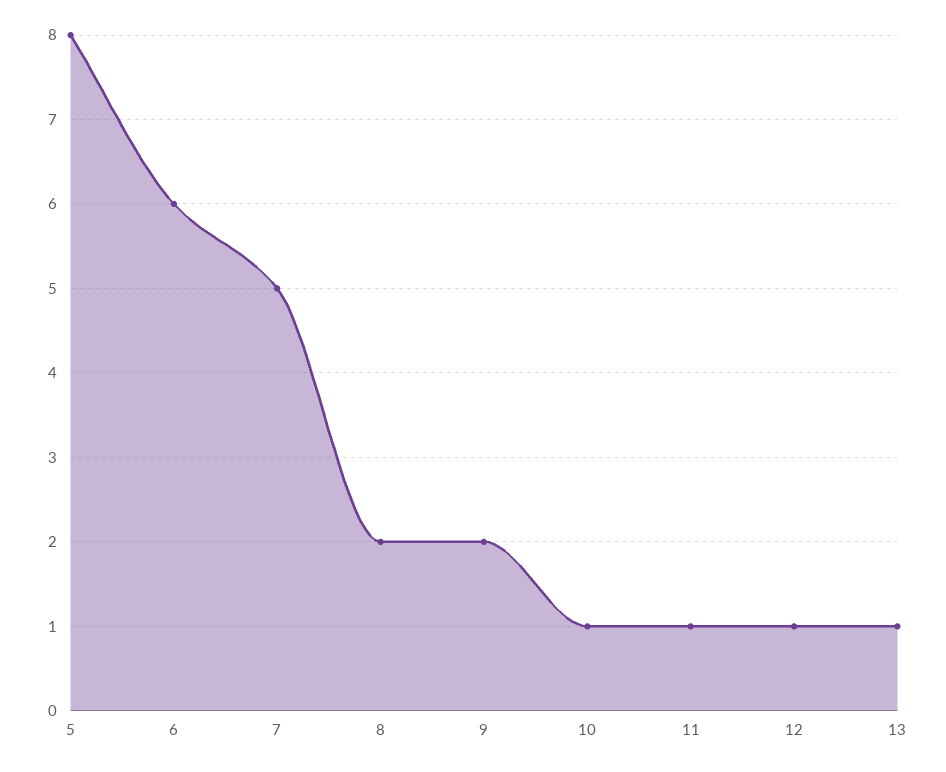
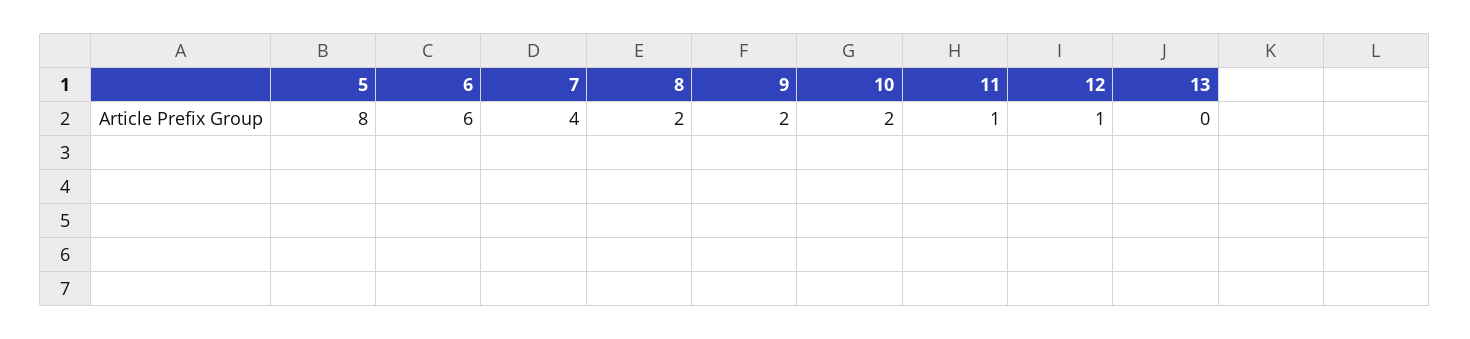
  {
    "5": 8,
    "6": 6,
-   "7": 5,
+   "7": 4,
    "8": 2,
    "9": 2,
-   "10": 1,
+   "10": 2,
    "11": 1,
    "12": 1,
-   "13": 1
+   "13": 0
  }

